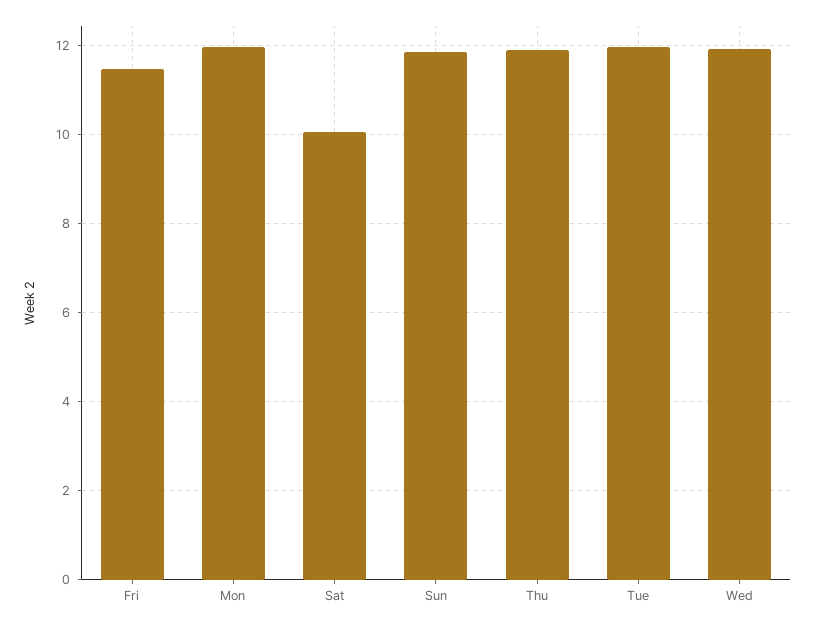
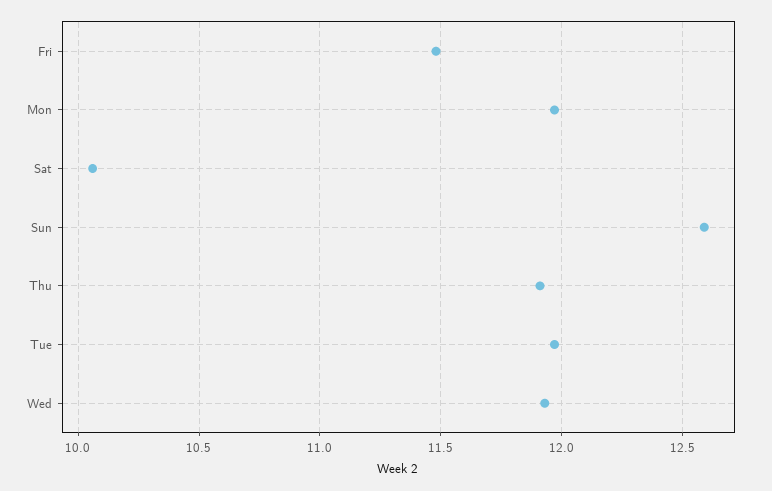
  {
    "Fri": 11.5,
    "Mon": 11.95,
    "Sat": 10.05,
-   "Sun": 11.8,
+   "Sun": 12.6,
    "Thu": 11.9,
    "Tue": 11.95,
    "Wed": 11.95
  }

